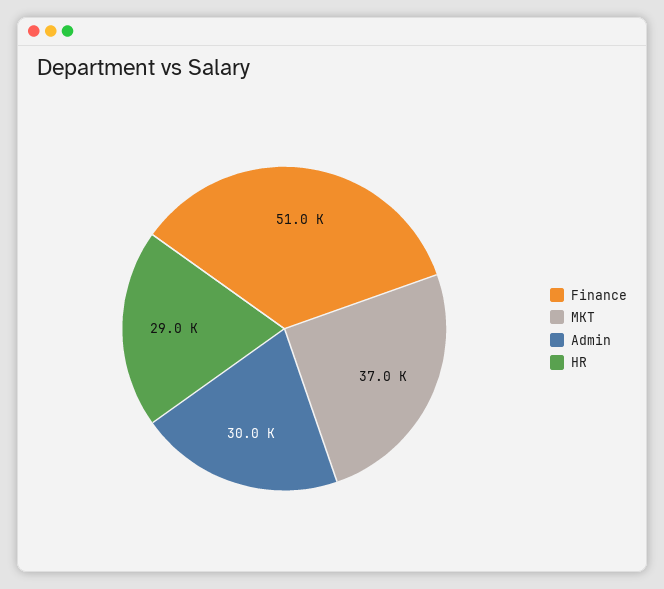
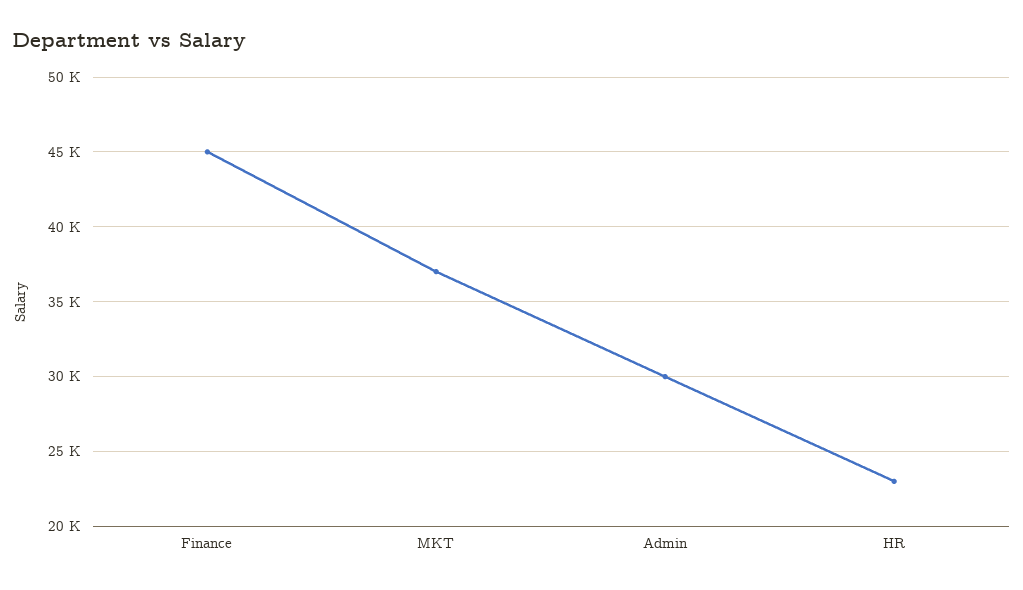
  {
-   "Finance": 51000,
+   "Finance": 45000,
    "MKT": 37000,
    "Admin": 30000,
-   "HR": 29000
+   "HR": 23000
  }

